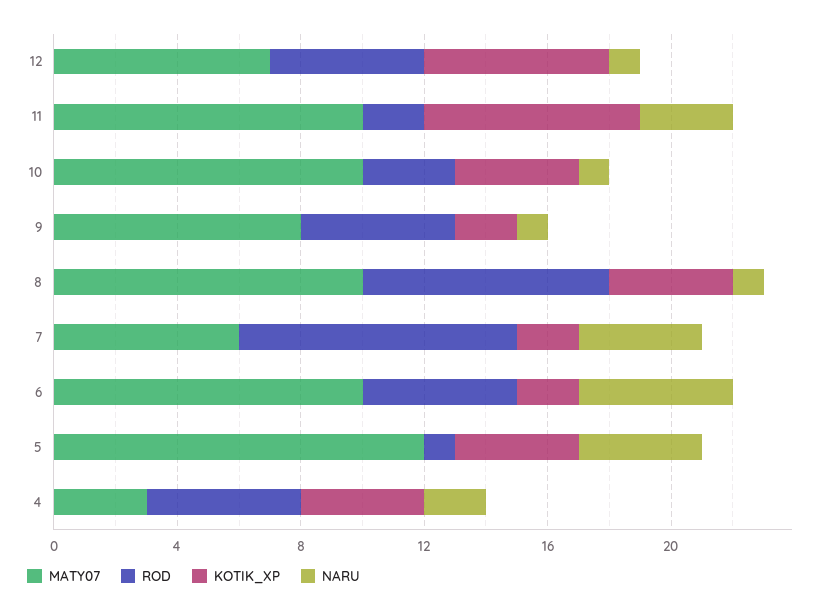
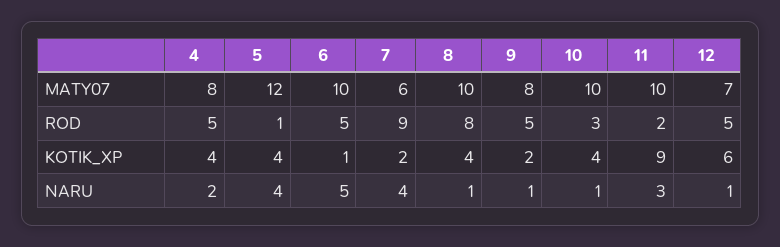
  {
    "MATY07": {
      "12": 7,
      "11": 10,
      "10": 10,
      "9": 8,
      "8": 10,
      "7": 6,
      "6": 10,
      "5": 12,
-     "4": 3
+     "4": 8
    },
    "ROD": {
      "12": 5,
      "11": 2,
      "10": 3,
      "9": 5,
      "8": 8,
      "7": 9,
      "6": 5,
      "5": 1,
      "4": 5
    },
    "KOTIK_XP": {
      "12": 6,
-     "11": 7,
+     "11": 9,
      "10": 4,
      "9": 2,
      "8": 4,
      "7": 2,
-     "6": 2,
+     "6": 1,
      "5": 4,
      "4": 4
    },
    "NARU": {
      "12": 1,
      "11": 3,
      "10": 1,
      "9": 1,
      "8": 1,
      "7": 4,
      "6": 5,
      "5": 4,
      "4": 2
    }
  }

